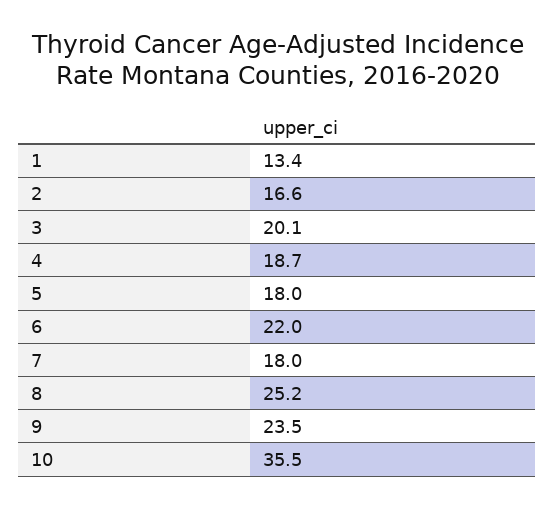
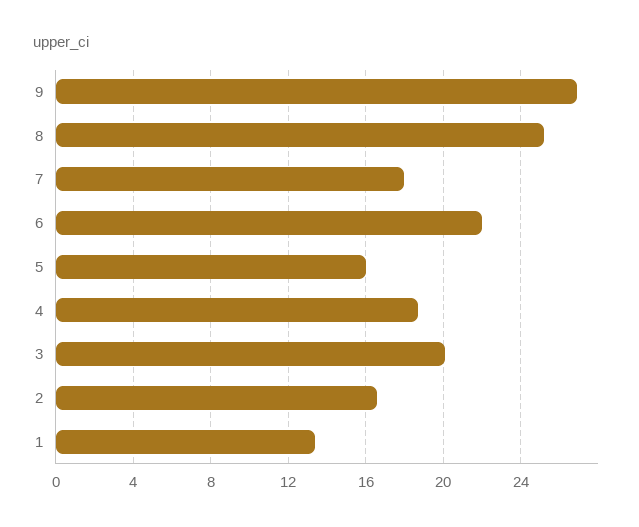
  {
    "1": 13.4,
    "2": 16.6,
    "3": 20.1,
    "4": 18.7,
-   "5": 18,
+   "5": 16,
    "6": 22,
    "7": 18,
    "8": 25.2,
-   "9": 23.5,
+   "9": 27
-   "10": 35.5
  }

